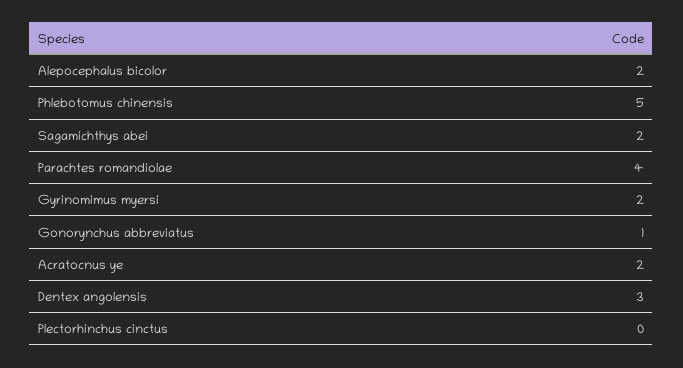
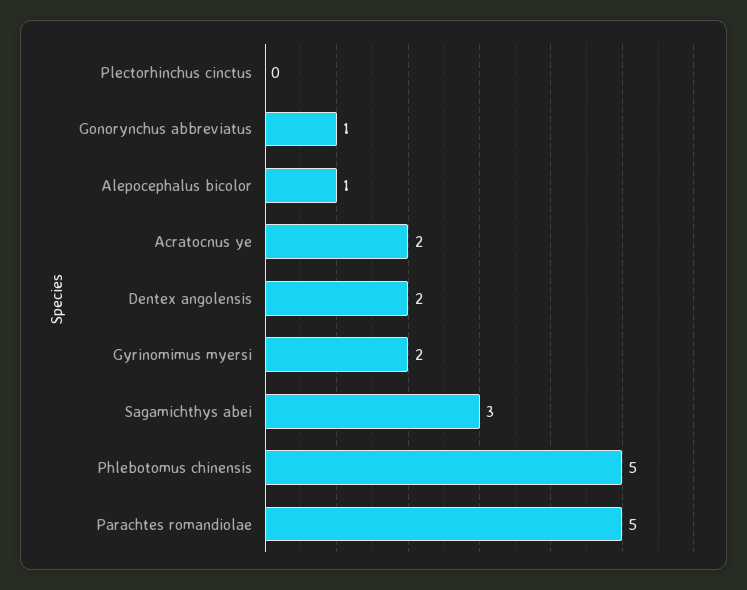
  {
-   "Alepocephalus bicolor": 2,
+   "Alepocephalus bicolor": 1,
    "Phlebotomus chinensis": 5,
-   "Sagamichthys abei": 2,
+   "Sagamichthys abei": 3,
-   "Parachtes romandiolae": 4,
+   "Parachtes romandiolae": 5,
    "Gyrinomimus myersi": 2,
    "Gonorynchus abbreviatus": 1,
    "Acratocnus ye": 2,
-   "Dentex angolensis": 3,
+   "Dentex angolensis": 2,
    "Plectorhinchus cinctus": 0
  }

